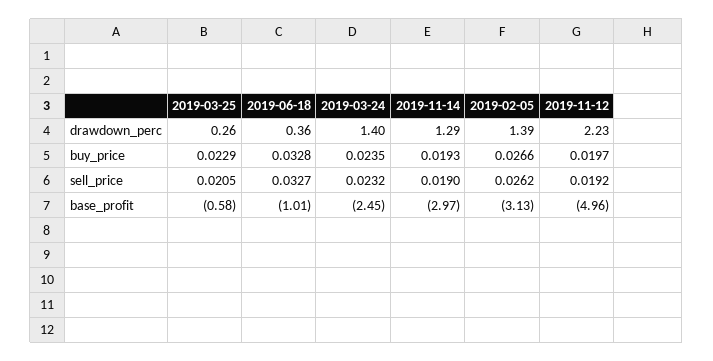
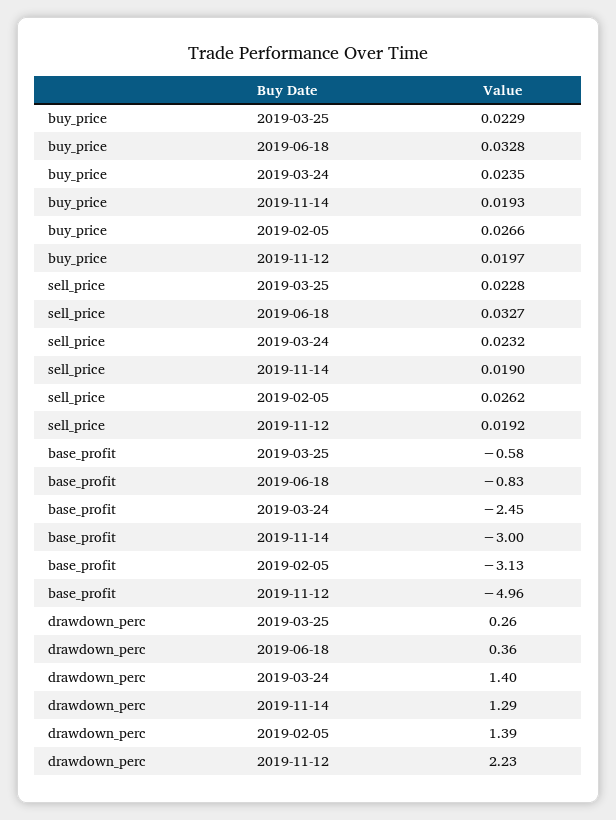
  {
    "2019-03-25": {
      "drawdown_perc": 0.26,
      "buy_price": 0.0229,
-     "sell_price": 0.0205,
+     "sell_price": 0.0228,
      "base_profit": -0.58
    },
    "2019-06-18": {
      "drawdown_perc": 0.36,
      "buy_price": 0.0328,
      "sell_price": 0.0327,
-     "base_profit": -1.01
+     "base_profit": -0.83
    },
    "2019-03-24": {
      "drawdown_perc": 1.4,
      "buy_price": 0.0235,
      "sell_price": 0.0232,
      "base_profit": -2.45
    },
    "2019-11-14": {
      "drawdown_perc": 1.29,
      "buy_price": 0.0193,
      "sell_price": 0.019,
-     "base_profit": -2.97
+     "base_profit": -3
    },
    "2019-02-05": {
      "drawdown_perc": 1.39,
      "buy_price": 0.0266,
      "sell_price": 0.0262,
      "base_profit": -3.13
    },
    "2019-11-12": {
      "drawdown_perc": 2.23,
      "buy_price": 0.0197,
      "sell_price": 0.0192,
      "base_profit": -4.96
    }
  }

